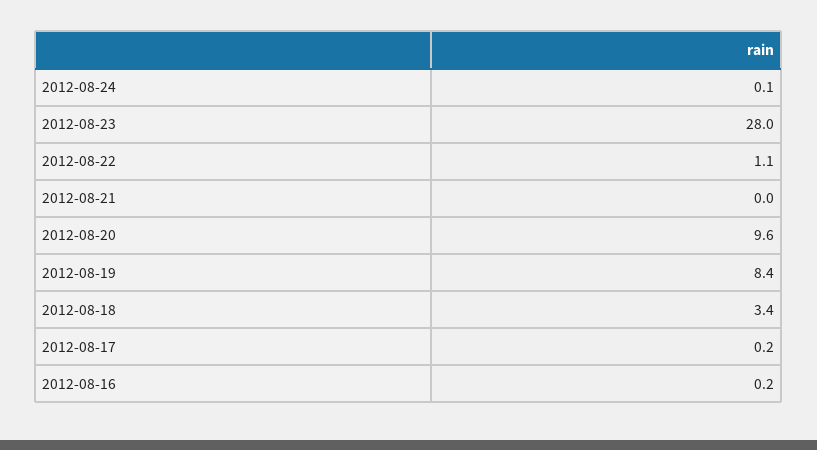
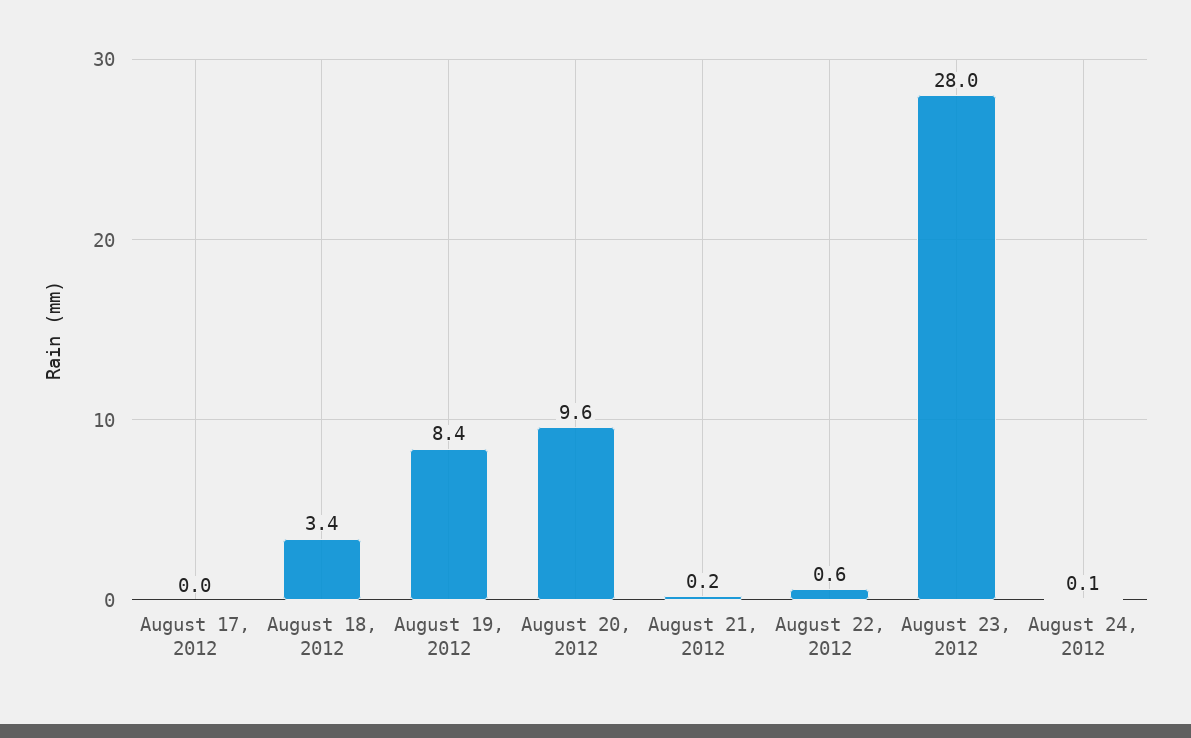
  {
    "2012-08-24": 0.1,
    "2012-08-23": 28,
-   "2012-08-22": 1.1,
+   "2012-08-22": 0.6,
-   "2012-08-21": 0,
+   "2012-08-21": 0.2,
    "2012-08-20": 9.6,
    "2012-08-19": 8.4,
    "2012-08-18": 3.4,
-   "2012-08-17": 0.2,
+   "2012-08-17": 0
-   "2012-08-16": 0.2
  }

